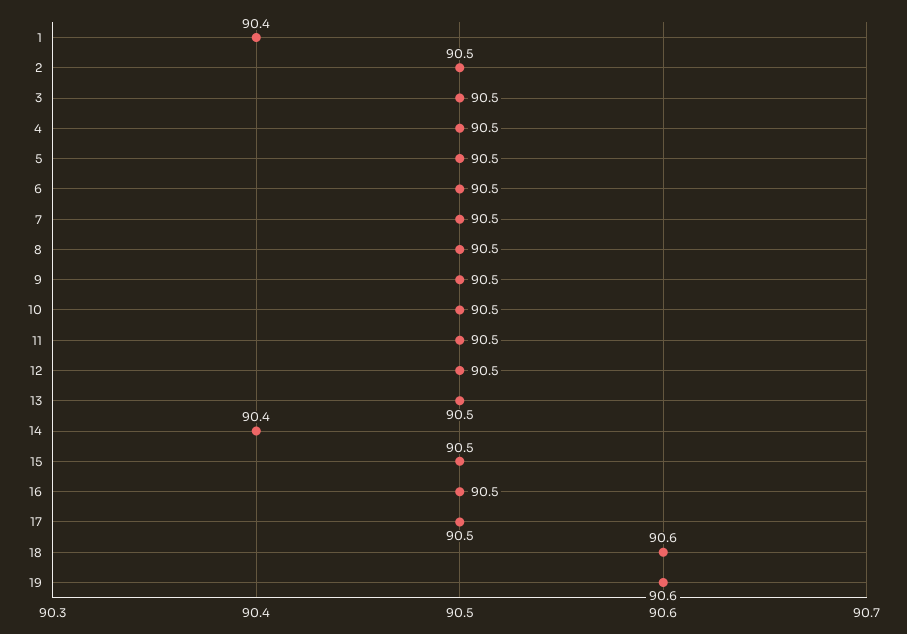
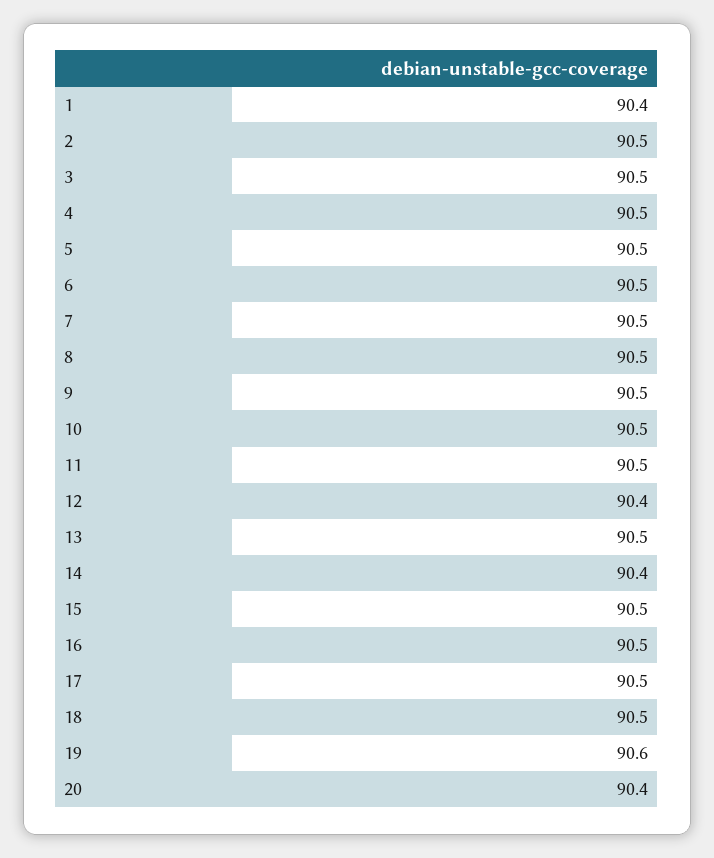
  {
    "1": 90.4,
    "2": 90.5,
    "3": 90.5,
    "4": 90.5,
    "5": 90.5,
    "6": 90.5,
    "7": 90.5,
    "8": 90.5,
    "9": 90.5,
    "10": 90.5,
    "11": 90.5,
-   "12": 90.5,
+   "12": 90.4,
    "13": 90.5,
    "14": 90.4,
    "15": 90.5,
    "16": 90.5,
    "17": 90.5,
-   "18": 90.6,
+   "18": 90.5,
-   "19": 90.6
+   "19": 90.6,
+   "20": 90.4
  }

